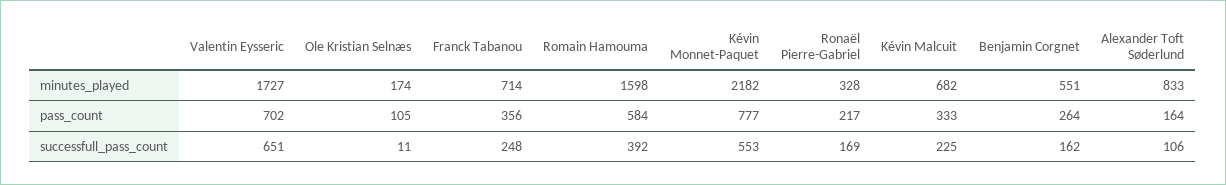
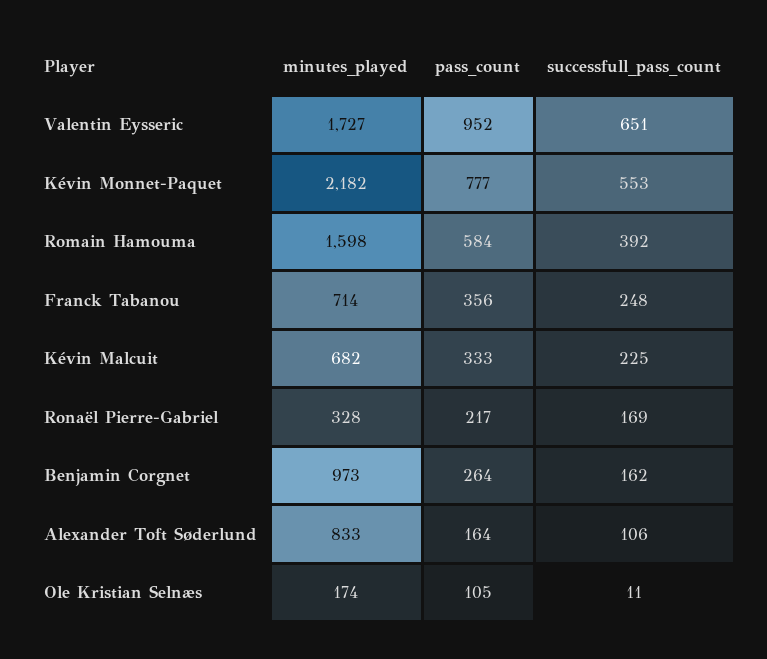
  {
    "Valentin Eysseric": {
      "minutes_played": 1727,
-     "pass_count": 702,
+     "pass_count": 952,
      "successfull_pass_count": 651
    },
    "Ole Kristian Selnæs": {
      "minutes_played": 174,
      "pass_count": 105,
      "successfull_pass_count": 11
    },
    "Franck Tabanou": {
      "minutes_played": 714,
      "pass_count": 356,
      "successfull_pass_count": 248
    },
    "Romain Hamouma": {
      "minutes_played": 1598,
      "pass_count": 584,
      "successfull_pass_count": 392
    },
    "Kévin Monnet-Paquet": {
      "minutes_played": 2182,
      "pass_count": 777,
      "successfull_pass_count": 553
    },
    "Ronaël Pierre-Gabriel": {
      "minutes_played": 328,
      "pass_count": 217,
      "successfull_pass_count": 169
    },
    "Kévin Malcuit": {
      "minutes_played": 682,
      "pass_count": 333,
      "successfull_pass_count": 225
    },
    "Benjamin Corgnet": {
-     "minutes_played": 551,
+     "minutes_played": 973,
      "pass_count": 264,
      "successfull_pass_count": 162
    },
    "Alexander Toft Søderlund": {
      "minutes_played": 833,
      "pass_count": 164,
      "successfull_pass_count": 106
    }
  }

